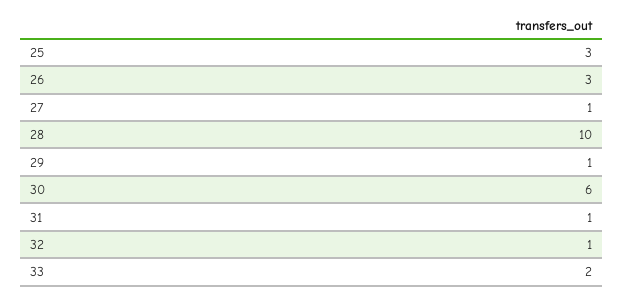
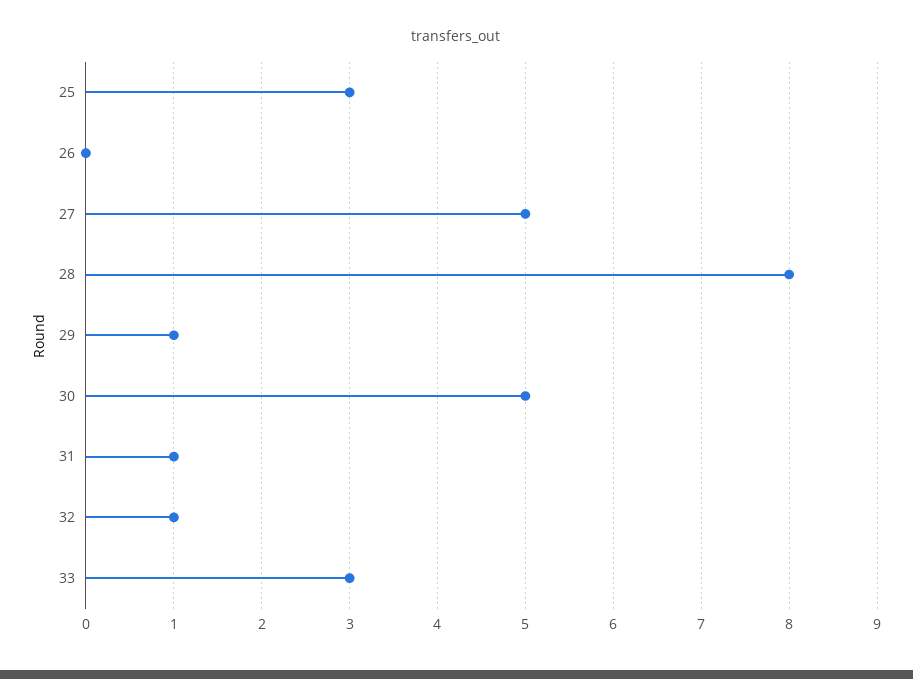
  {
    "25": 3,
-   "26": 3,
+   "26": 0,
-   "27": 1,
+   "27": 5,
-   "28": 10,
+   "28": 8,
    "29": 1,
-   "30": 6,
+   "30": 5,
    "31": 1,
    "32": 1,
-   "33": 2
+   "33": 3
  }

